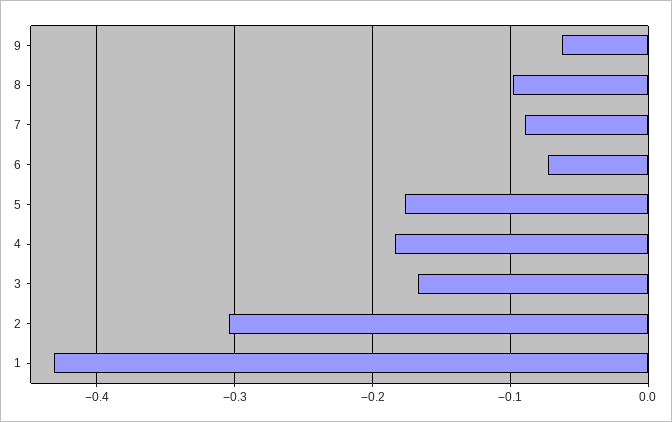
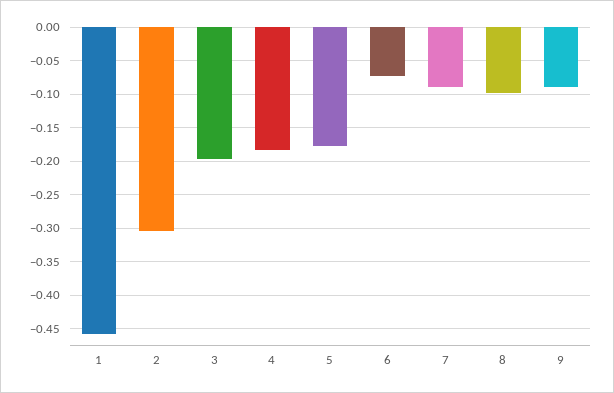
  {
-   "9": -0.06,
+   "9": -0.09,
    "8": -0.1,
    "7": -0.09,
    "6": -0.07,
    "5": -0.18,
    "4": -0.18,
-   "3": -0.17,
+   "3": -0.2,
    "2": -0.3,
-   "1": -0.43
+   "1": -0.46
  }

